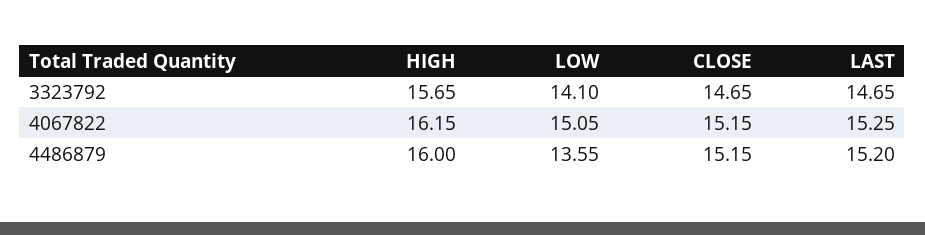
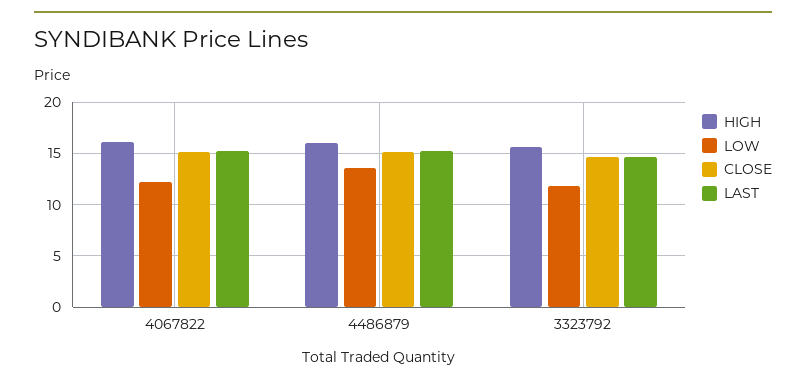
  {
    "HIGH": {
      "3323792": 15.65,
      "4067822": 16.15,
      "4486879": 16
    },
    "LOW": {
-     "3323792": 14.1,
+     "3323792": 12,
-     "4067822": 15.05,
+     "4067822": 12,
      "4486879": 13.55
    },
    "CLOSE": {
      "3323792": 14.65,
      "4067822": 15.15,
      "4486879": 15.15
    },
    "LAST": {
      "3323792": 14.65,
      "4067822": 15.25,
      "4486879": 15.2
    }
  }

